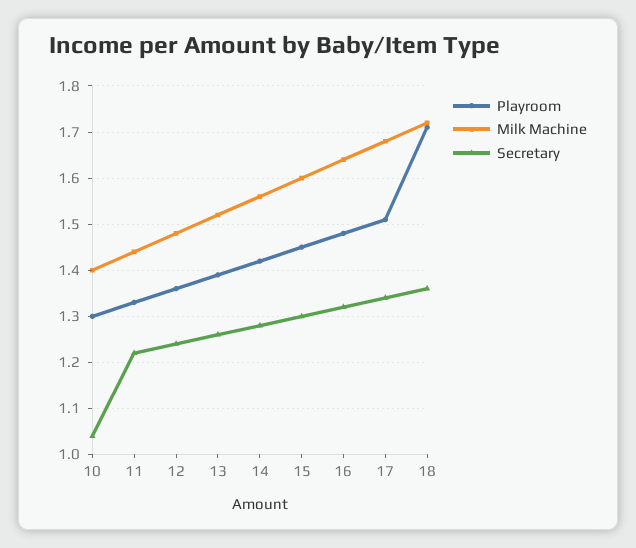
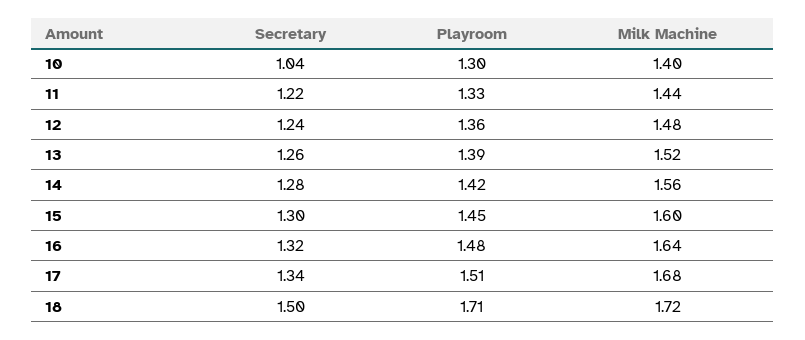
  {
    "Playroom": {
      "10": 1.3,
      "11": 1.33,
      "12": 1.36,
      "13": 1.39,
      "14": 1.42,
      "15": 1.45,
      "16": 1.48,
      "17": 1.51,
      "18": 1.71
    },
    "Milk Machine": {
      "10": 1.4,
      "11": 1.44,
      "12": 1.48,
      "13": 1.52,
      "14": 1.56,
      "15": 1.6,
      "16": 1.64,
      "17": 1.68,
      "18": 1.72
    },
    "Secretary": {
      "10": 1.04,
      "11": 1.22,
      "12": 1.24,
      "13": 1.26,
      "14": 1.28,
      "15": 1.3,
      "16": 1.32,
      "17": 1.34,
-     "18": 1.35
+     "18": 1.5
    }
  }

